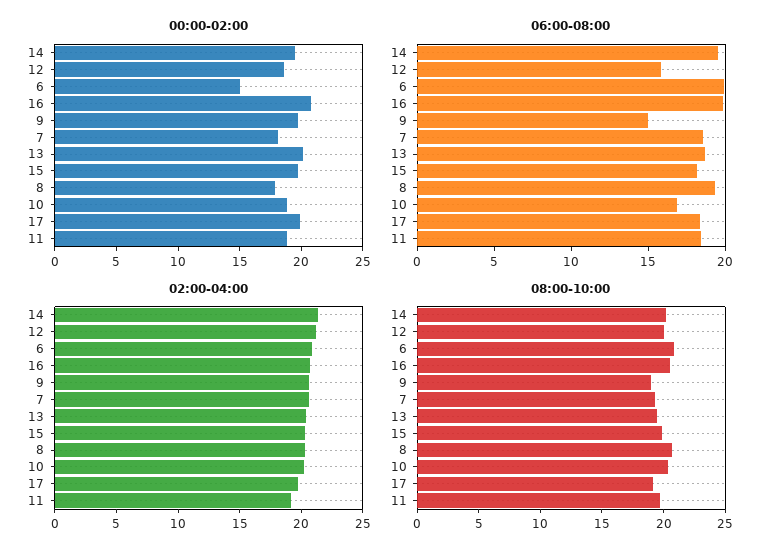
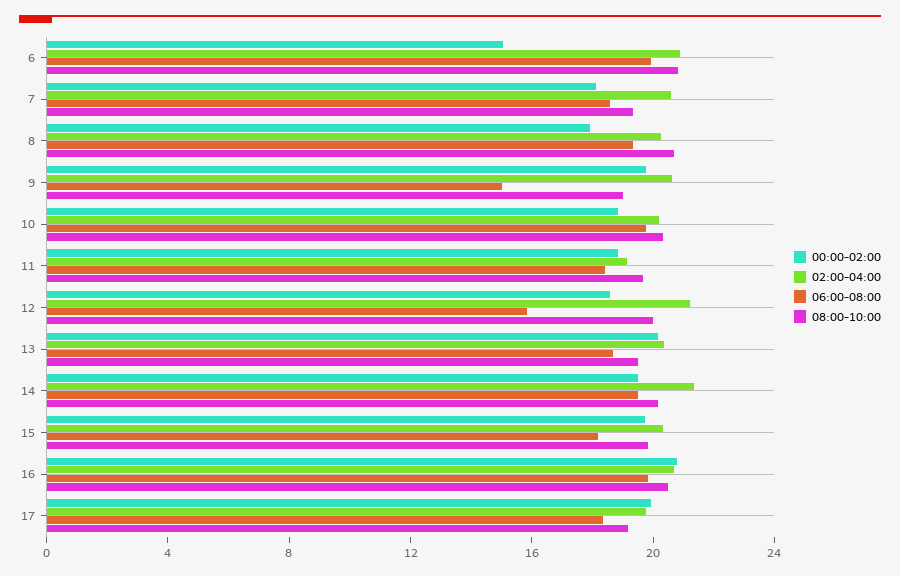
  {
    "00:00-02:00": {
      "14": 20,
      "12": 19,
      "6": 15,
      "16": 21,
      "9": 20,
      "7": 18,
      "13": 20,
      "15": 20,
      "8": 18,
      "10": 19,
      "17": 20,
      "11": 19
    },
    "06:00-08:00": {
      "14": 20,
      "12": 16,
      "6": 20,
      "16": 20,
      "9": 15,
      "7": 19,
      "13": 19,
      "15": 18,
      "8": 19,
-     "10": 17,
+     "10": 20,
      "17": 18,
      "11": 18
    },
    "02:00-04:00": {
      "14": 21,
      "12": 21,
      "6": 21,
      "16": 21,
      "9": 21,
      "7": 21,
      "13": 20,
      "15": 20,
      "8": 20,
      "10": 20,
      "17": 20,
      "11": 19
    },
    "08:00-10:00": {
      "14": 20,
      "12": 20,
      "6": 21,
      "16": 21,
      "9": 19,
      "7": 19,
      "13": 20,
      "15": 20,
      "8": 21,
      "10": 20,
      "17": 19,
      "11": 20
    }
  }

